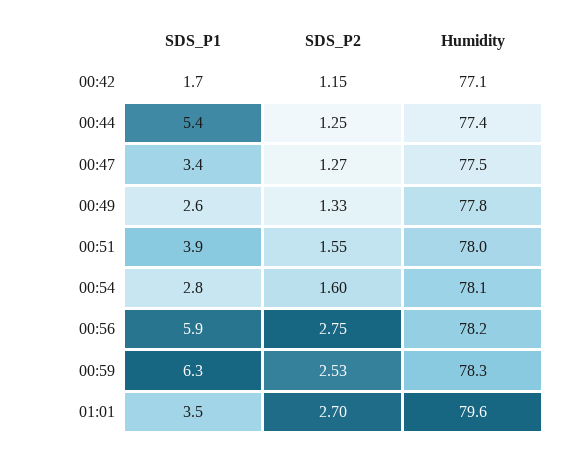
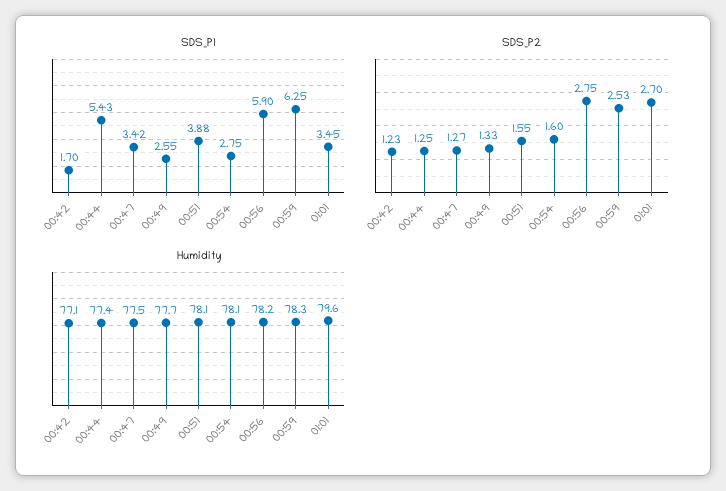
  {
    "SDS_P1": {
      "00:42": 1.7,
      "00:44": 5.43,
      "00:47": 3.42,
      "00:49": 2.55,
      "00:51": 3.88,
      "00:54": 2.75,
      "00:56": 5.9,
      "00:59": 6.25,
      "01:01": 3.45
    },
    "SDS_P2": {
-     "00:42": 1.15,
+     "00:42": 1.23,
      "00:44": 1.25,
      "00:47": 1.27,
      "00:49": 1.33,
      "00:51": 1.55,
      "00:54": 1.6,
      "00:56": 2.75,
      "00:59": 2.53,
      "01:01": 2.7
    },
    "Humidity": {
      "00:42": 77.1,
      "00:44": 77.4,
      "00:47": 77.5,
-     "00:49": 77.8,
+     "00:49": 77.7,
-     "00:51": 78,
+     "00:51": 78.1,
      "00:54": 78.1,
      "00:56": 78.2,
      "00:59": 78.3,
      "01:01": 79.6
    }
  }

